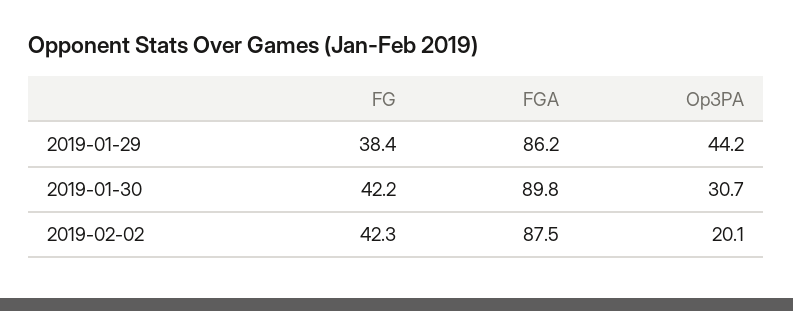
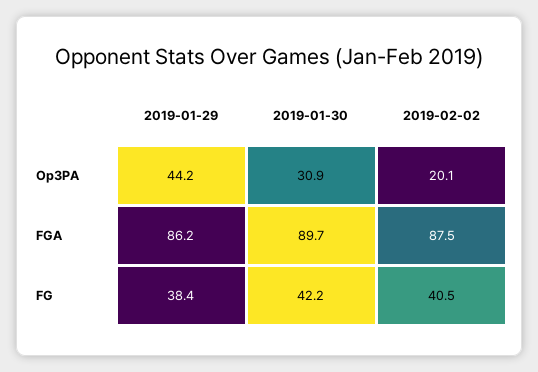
  {
    "FG": {
      "2019-01-29": 38.4,
      "2019-01-30": 42.2,
-     "2019-02-02": 42.3
+     "2019-02-02": 40.5
    },
    "FGA": {
      "2019-01-29": 86.2,
-     "2019-01-30": 89.8,
+     "2019-01-30": 89.7,
      "2019-02-02": 87.5
    },
    "Op3PA": {
      "2019-01-29": 44.2,
-     "2019-01-30": 30.7,
+     "2019-01-30": 30.9,
      "2019-02-02": 20.1
    }
  }

